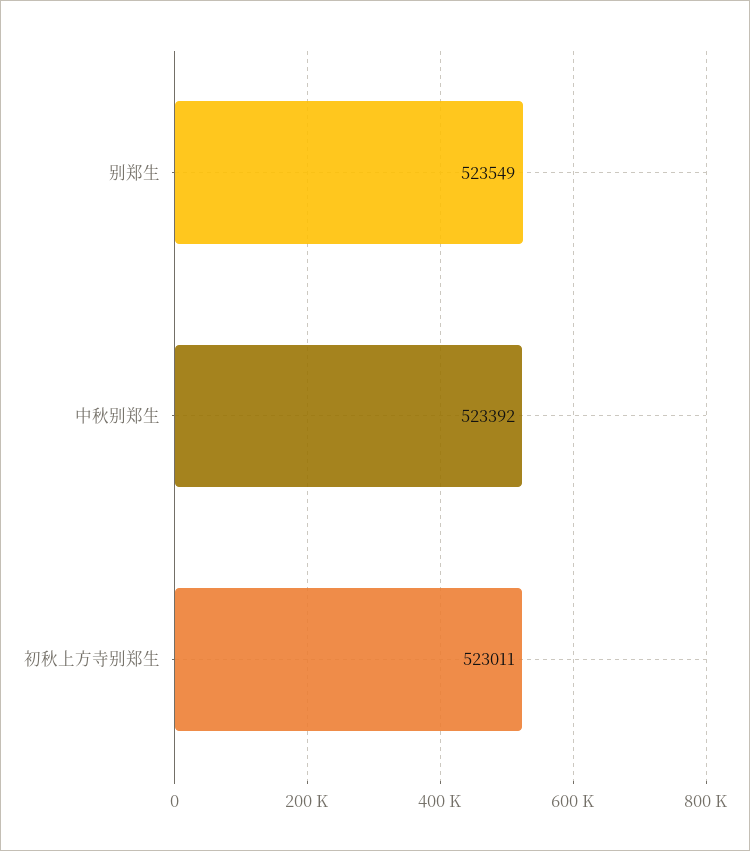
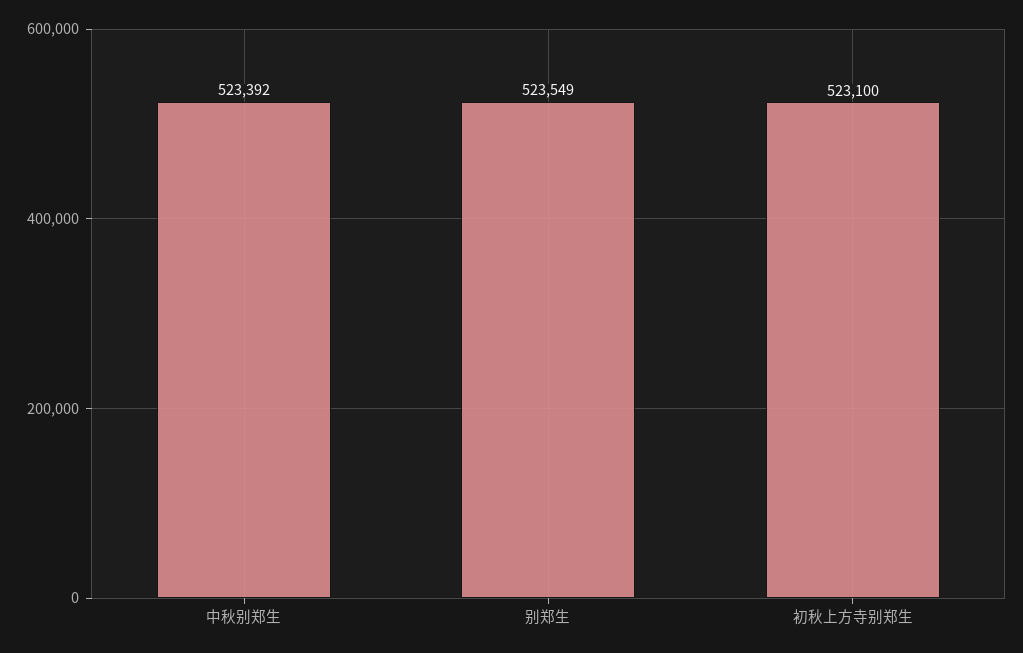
  {
    "别郑生": 523549,
    "中秋别郑生": 523392,
-   "初秋上方寺别郑生": 523011
+   "初秋上方寺别郑生": 523100
  }

